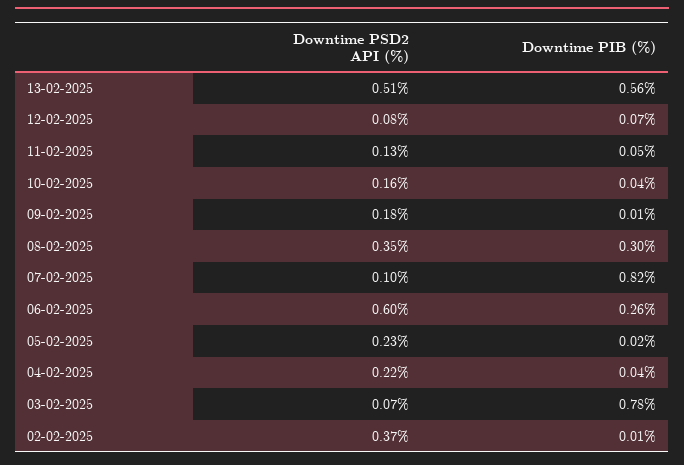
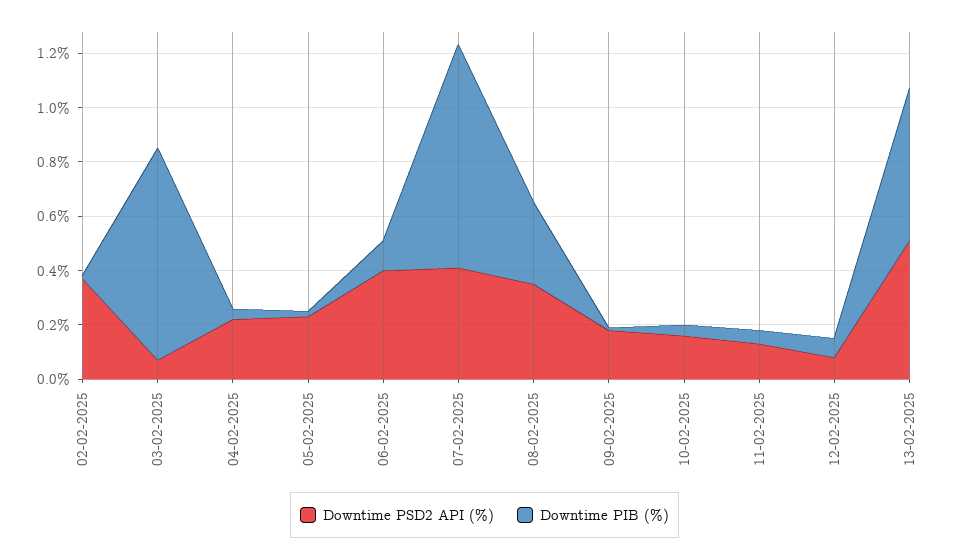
  {
    "Downtime PSD2 API (%)": {
      "13-02-2025": 0.51,
      "12-02-2025": 0.08,
      "11-02-2025": 0.13,
      "10-02-2025": 0.16,
      "09-02-2025": 0.18,
      "08-02-2025": 0.35,
-     "07-02-2025": 0.1,
+     "07-02-2025": 0.4,
-     "06-02-2025": 0.6,
+     "06-02-2025": 0.4,
      "05-02-2025": 0.23,
      "04-02-2025": 0.22,
      "03-02-2025": 0.07,
      "02-02-2025": 0.37
    },
    "Downtime PIB (%)": {
      "13-02-2025": 0.56,
      "12-02-2025": 0.07,
      "11-02-2025": 0.05,
      "10-02-2025": 0.04,
      "09-02-2025": 0.01,
      "08-02-2025": 0.3,
      "07-02-2025": 0.82,
-     "06-02-2025": 0.26,
+     "06-02-2025": 0.1,
      "05-02-2025": 0.02,
      "04-02-2025": 0.04,
      "03-02-2025": 0.78,
      "02-02-2025": 0.01
    }
  }

